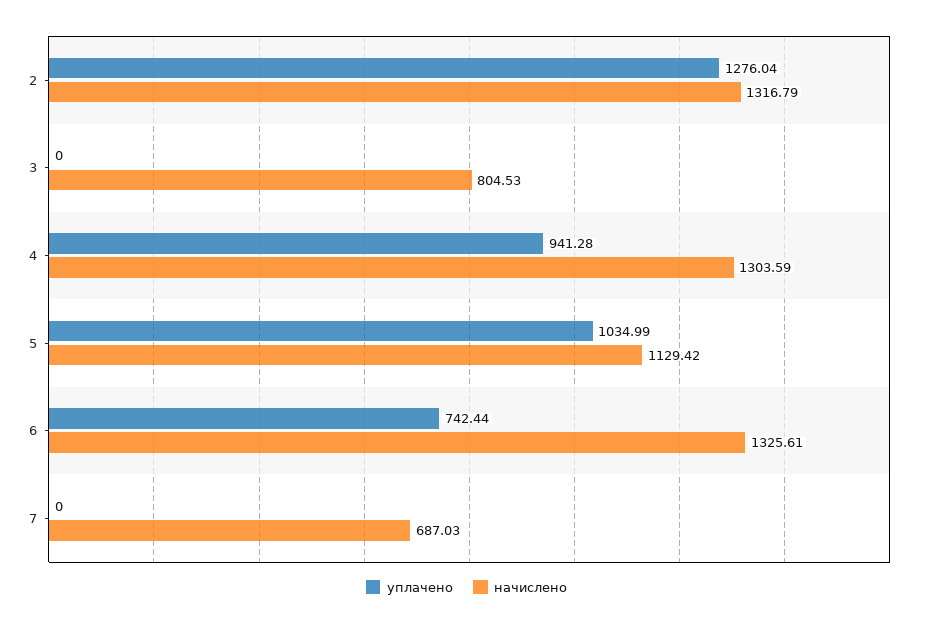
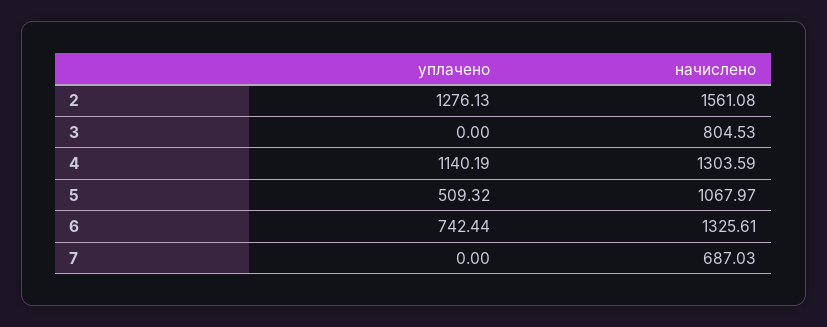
  {
    "уплачено": {
-     "2": 1276.04,
+     "2": 1276.13,
      "3": 0,
-     "4": 941.28,
+     "4": 1140.19,
-     "5": 1034.99,
+     "5": 509.32,
      "6": 742.44,
      "7": 0
    },
    "начислено": {
-     "2": 1316.79,
+     "2": 1561.08,
      "3": 804.53,
      "4": 1303.59,
-     "5": 1129.42,
+     "5": 1067.97,
      "6": 1325.61,
      "7": 687.03
    }
  }

